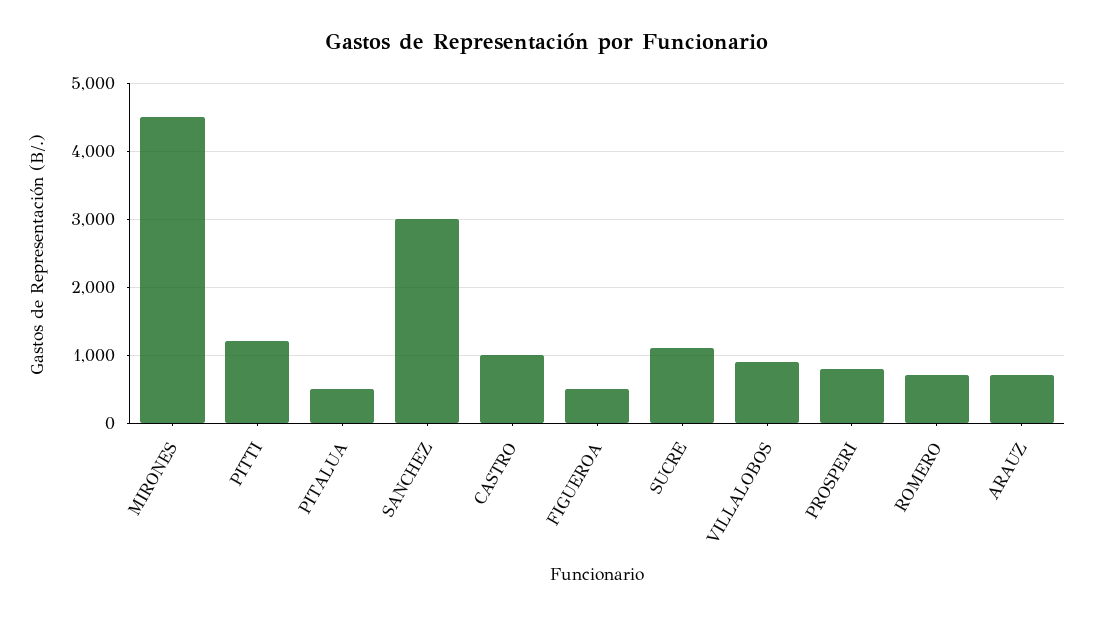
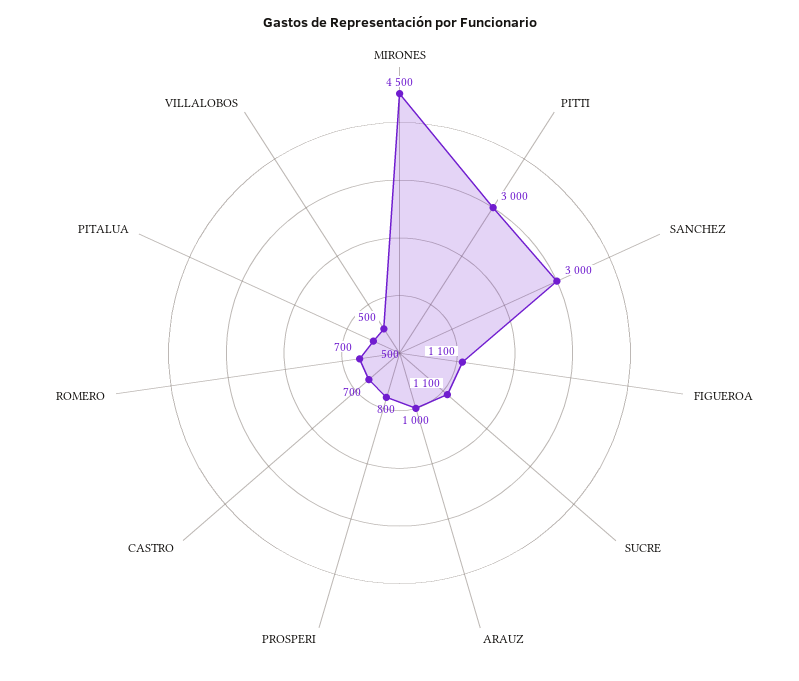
  {
    "MIRONES": 4500,
-   "PITTI": 1200,
+   "PITTI": 3000,
    "PITALUA": 500,
    "SANCHEZ": 3000,
-   "CASTRO": 1000,
+   "CASTRO": 700,
-   "FIGUEROA": 500,
+   "FIGUEROA": 1100,
    "SUCRE": 1100,
-   "VILLALOBOS": 900,
+   "VILLALOBOS": 500,
    "PROSPERI": 800,
    "ROMERO": 700,
-   "ARAUZ": 700
+   "ARAUZ": 1000
  }

